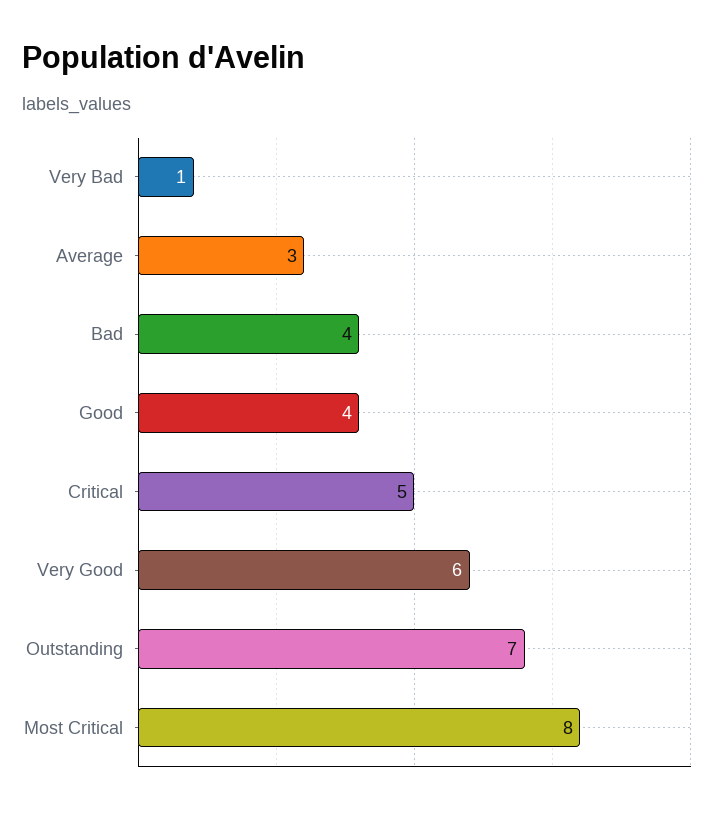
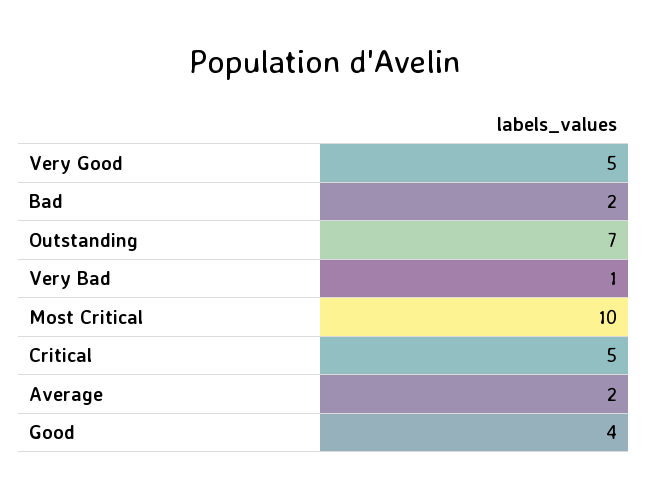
  {
    "Very Bad": 1,
-   "Average": 3,
+   "Average": 2,
-   "Bad": 4,
+   "Bad": 2,
    "Good": 4,
    "Critical": 5,
-   "Very Good": 6,
+   "Very Good": 5,
    "Outstanding": 7,
-   "Most Critical": 8
+   "Most Critical": 10
  }

